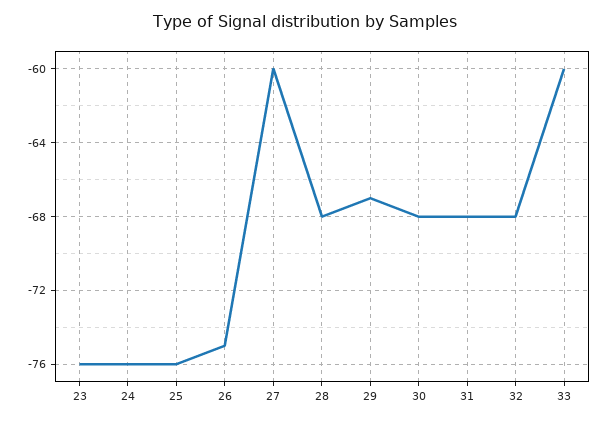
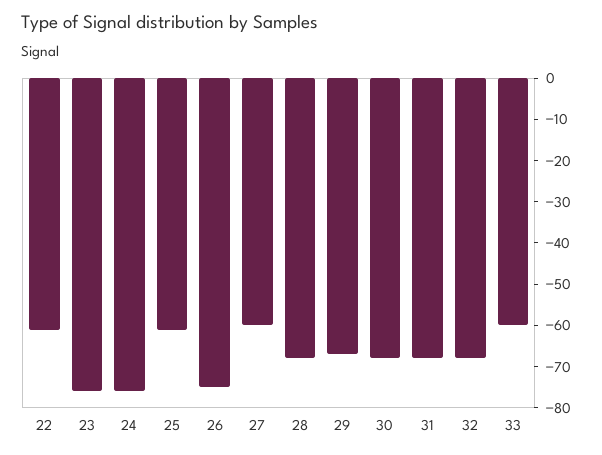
  {
    "23": -76,
    "24": -76,
-   "25": -76,
+   "25": -60,
    "26": -75,
    "27": -60,
    "28": -68,
    "29": -67,
    "30": -68,
    "31": -68,
    "32": -68,
-   "33": -60
+   "33": -60,
+   "22": -60
  }

